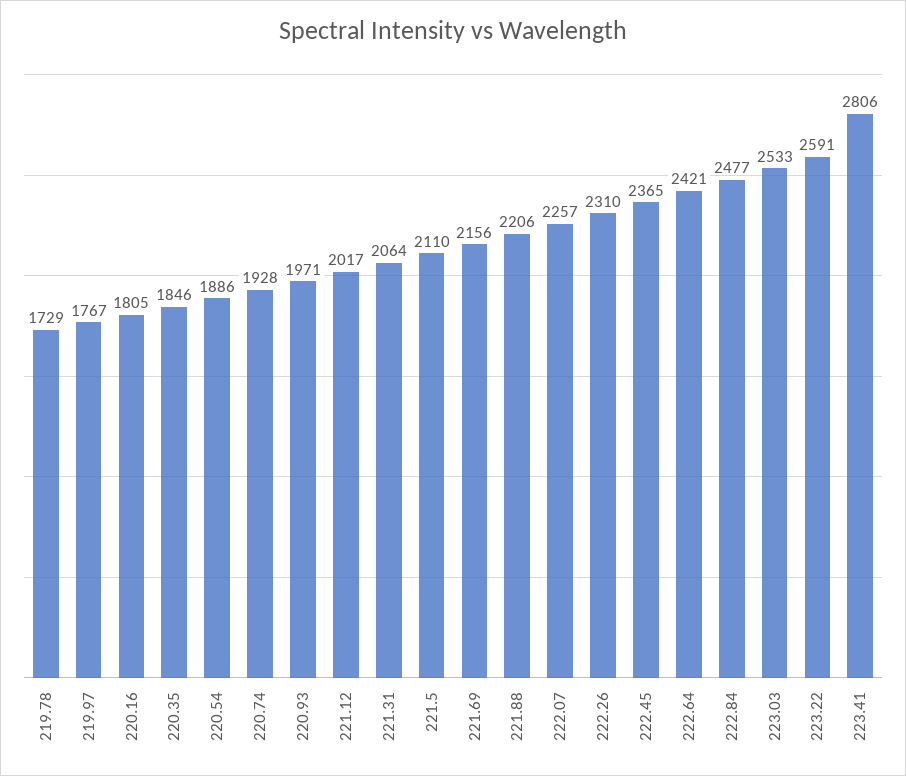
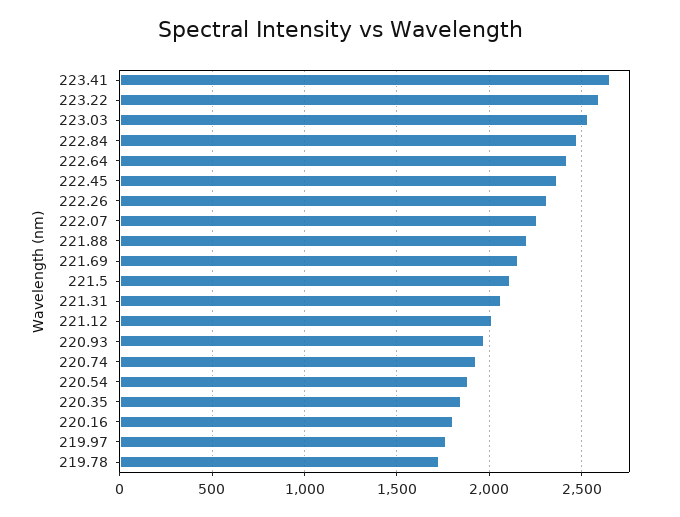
  {
    "219.78": 1729,
    "219.97": 1767,
    "220.16": 1805,
    "220.35": 1846,
    "220.54": 1886,
    "220.74": 1928,
    "220.93": 1971,
    "221.12": 2017,
    "221.31": 2064,
    "221.5": 2110,
    "221.69": 2156,
    "221.88": 2206,
    "222.07": 2257,
    "222.26": 2310,
    "222.45": 2365,
    "222.64": 2421,
    "222.84": 2477,
    "223.03": 2533,
    "223.22": 2591,
-   "223.41": 2806
+   "223.41": 2650
  }

